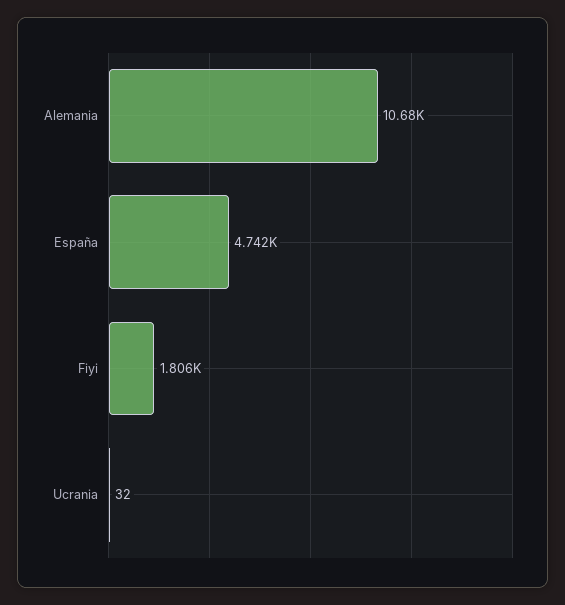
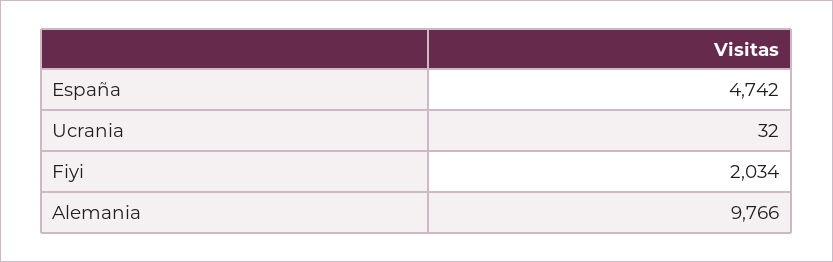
  {
-   "Alemania": 10680,
+   "Alemania": 9766,
    "España": 4742,
-   "Fiyi": 1806,
+   "Fiyi": 2034,
    "Ucrania": 32
  }

